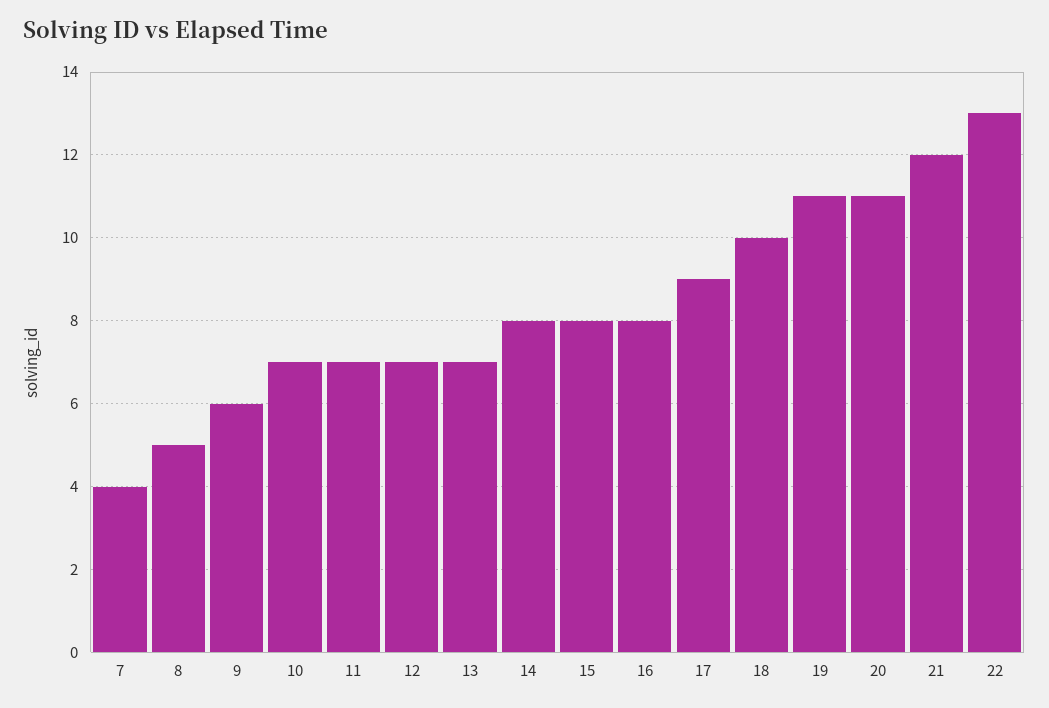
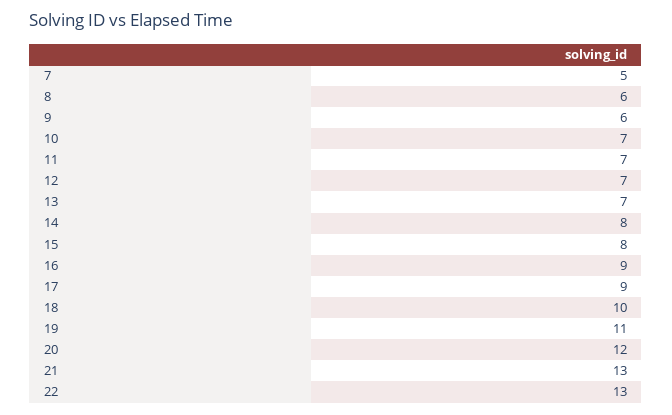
  {
-   "7": 4,
+   "7": 5,
-   "8": 5,
+   "8": 6,
    "9": 6,
    "10": 7,
    "11": 7,
    "12": 7,
    "13": 7,
    "14": 8,
    "15": 8,
-   "16": 8,
+   "16": 9,
    "17": 9,
    "18": 10,
    "19": 11,
-   "20": 11,
+   "20": 12,
-   "21": 12,
+   "21": 13,
    "22": 13
  }

